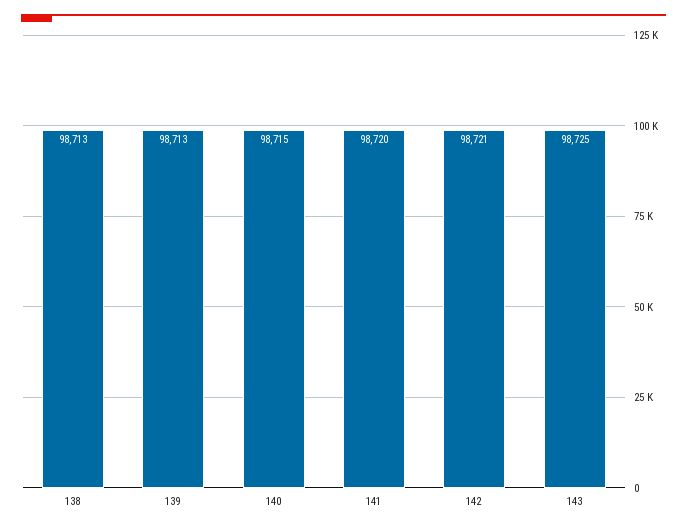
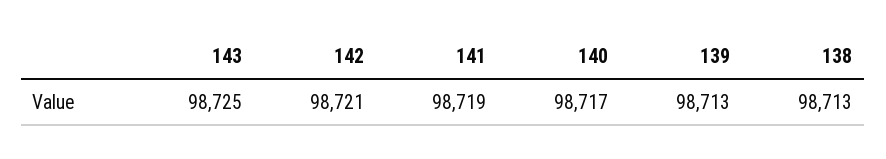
  {
    "138": 98713,
    "139": 98713,
-   "140": 98715,
+   "140": 98717,
-   "141": 98720,
+   "141": 98719,
    "142": 98721,
    "143": 98725
  }

